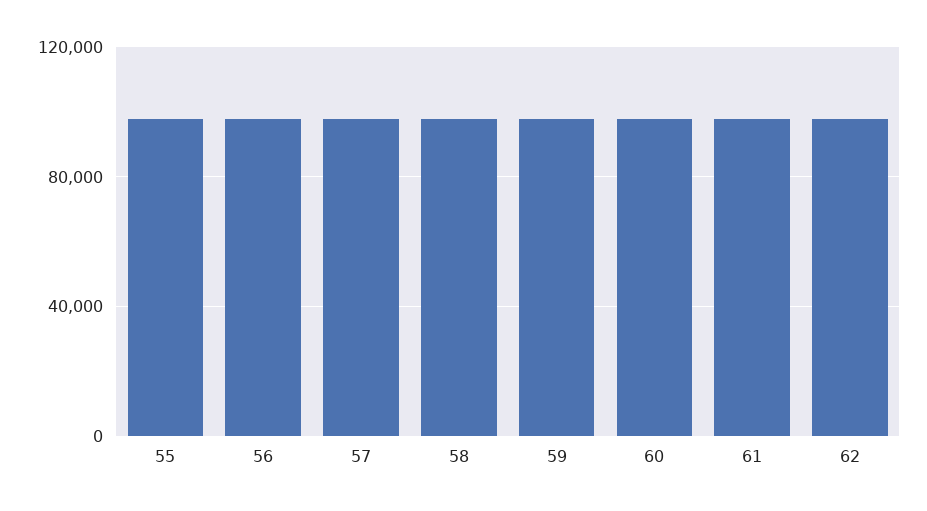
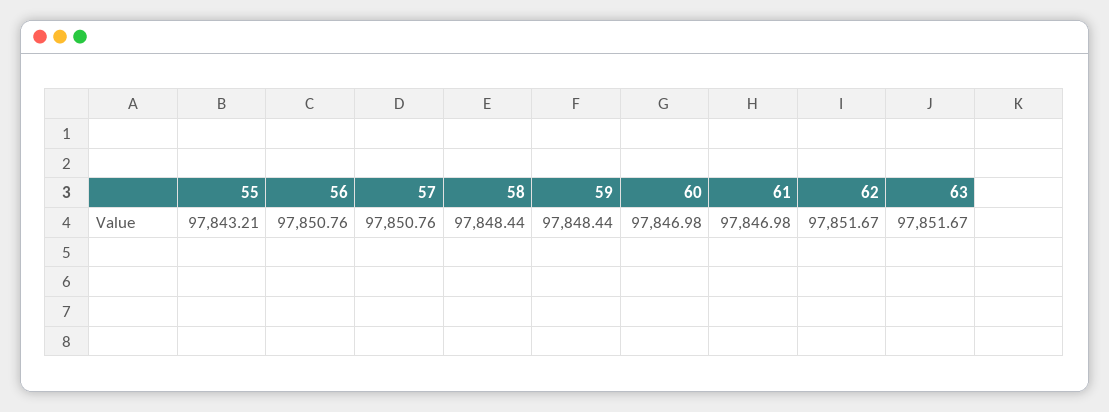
  {
    "55": 97843.21,
    "56": 97850.76,
    "57": 97850.76,
    "58": 97848.44,
    "59": 97848.44,
    "60": 97846.98,
    "61": 97846.98,
-   "62": 97851.67
+   "62": 97851.67,
+   "63": 97851.67
  }

